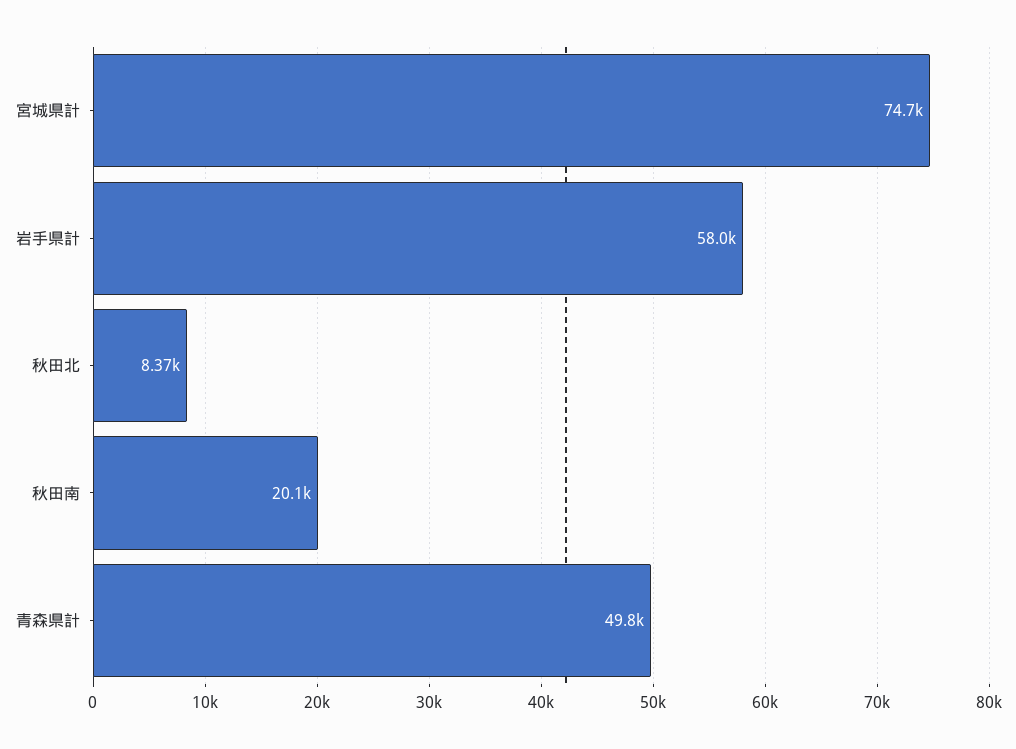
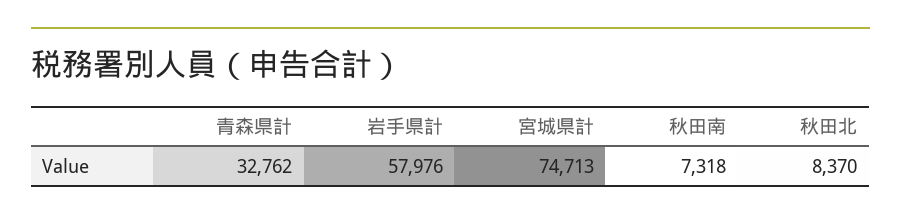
  {
    "宮城県計": 74713,
    "岩手県計": 57976,
    "秋田北": 8370,
-   "秋田南": 20100,
+   "秋田南": 7318,
-   "青森県計": 49800
+   "青森県計": 32762
  }

